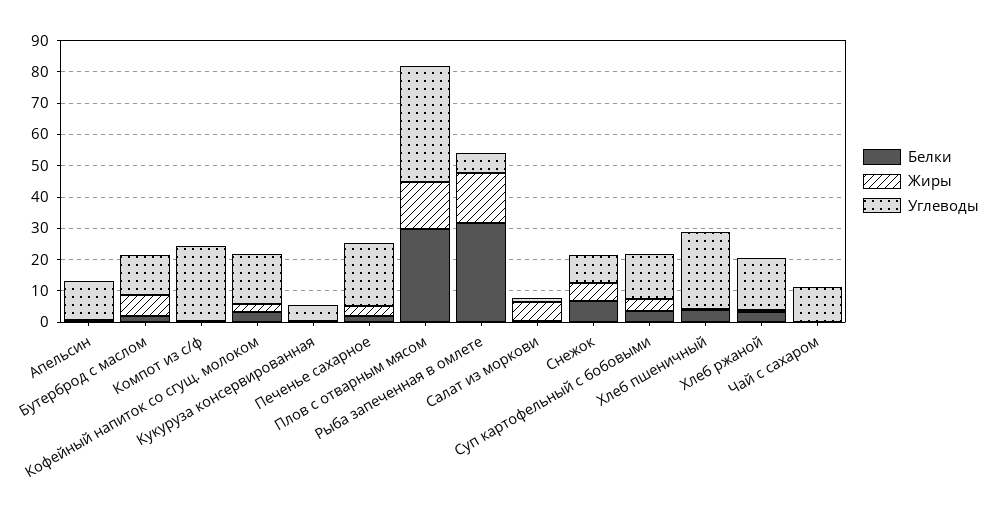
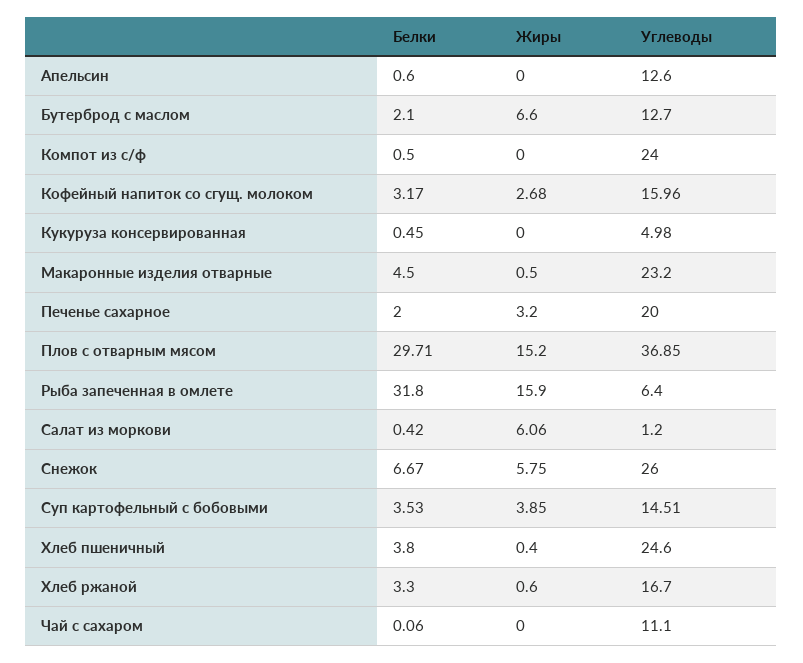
  {
    "Белки": {
      "Апельсин": 0.6,
      "Бутерброд с маслом": 2.1,
      "Компот из с/ф": 0.5,
      "Кофейный напиток со сгущ. молоком": 3.17,
      "Кукуруза консервированная": 0.45,
      "Печенье сахарное": 2,
      "Плов с отварным мясом": 29.71,
      "Рыба запеченная в омлете": 31.8,
      "Салат из моркови": 0.42,
      "Снежок": 6.67,
      "Суп картофельный с бобовыми": 3.53,
      "Хлеб пшеничный": 3.8,
      "Хлеб ржаной": 3.3,
-     "Чай с сахаром": 0.06
+     "Чай с сахаром": 0.06,
+     "Макаронные изделия отварные": 4.5
    },
    "Жиры": {
      "Апельсин": 0,
      "Бутерброд с маслом": 6.6,
      "Компот из с/ф": 0,
      "Кофейный напиток со сгущ. молоком": 2.68,
      "Кукуруза консервированная": 0,
      "Печенье сахарное": 3.2,
      "Плов с отварным мясом": 15.2,
      "Рыба запеченная в омлете": 15.9,
      "Салат из моркови": 6.06,
      "Снежок": 5.75,
      "Суп картофельный с бобовыми": 3.85,
      "Хлеб пшеничный": 0.4,
      "Хлеб ржаной": 0.6,
-     "Чай с сахаром": 0
+     "Чай с сахаром": 0,
+     "Макаронные изделия отварные": 0.5
    },
    "Углеводы": {
      "Апельсин": 12.6,
      "Бутерброд с маслом": 12.7,
      "Компот из с/ф": 24,
      "Кофейный напиток со сгущ. молоком": 15.96,
      "Кукуруза консервированная": 4.98,
      "Печенье сахарное": 20,
      "Плов с отварным мясом": 36.85,
      "Рыба запеченная в омлете": 6.4,
      "Салат из моркови": 1.2,
-     "Снежок": 10,
+     "Снежок": 26,
      "Суп картофельный с бобовыми": 14.51,
      "Хлеб пшеничный": 24.6,
      "Хлеб ржаной": 16.7,
-     "Чай с сахаром": 11.1
+     "Чай с сахаром": 11.1,
+     "Макаронные изделия отварные": 23.2
    }
  }

